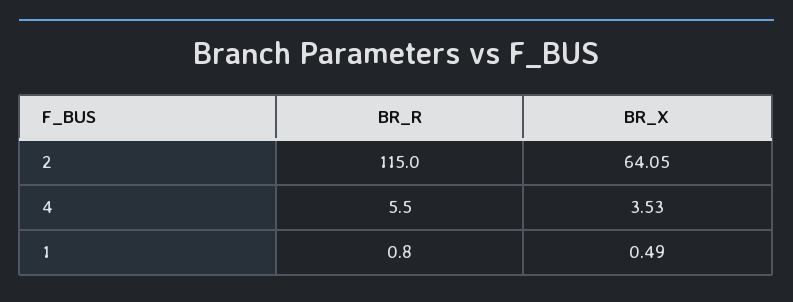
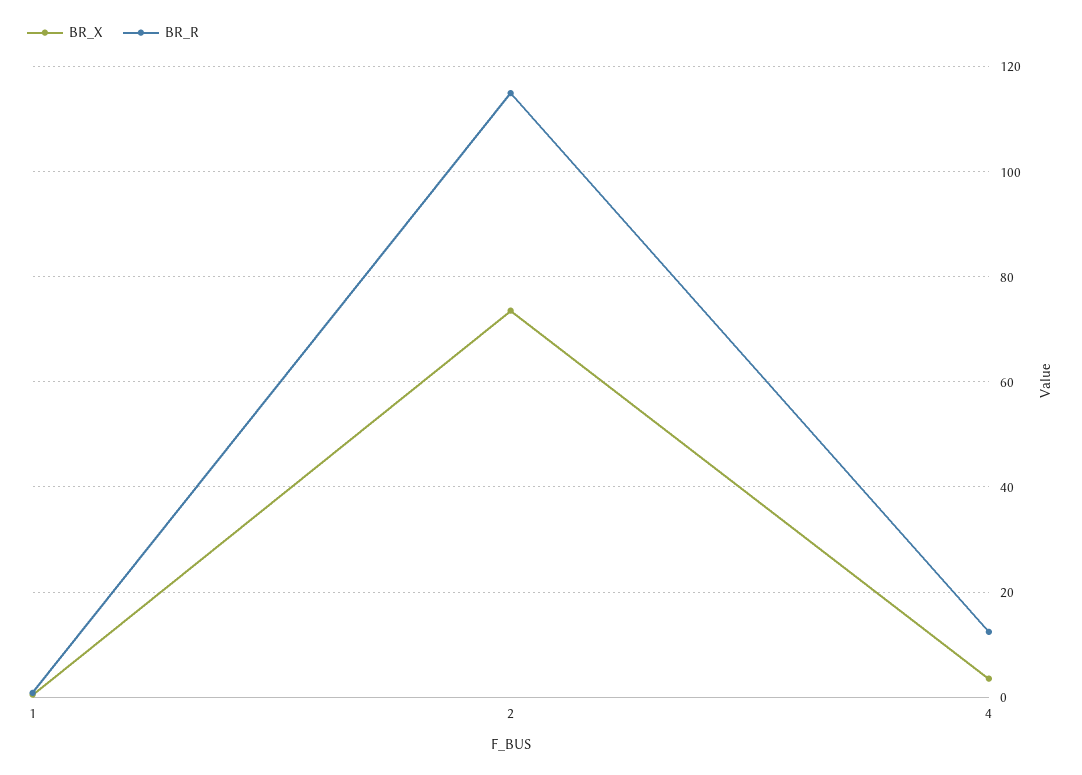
  {
    "BR_R": {
      "2": 115,
-     "4": 5.5,
+     "4": 12,
      "1": 0.8
    },
    "BR_X": {
-     "2": 64.05,
+     "2": 74,
      "4": 3.53,
      "1": 0.49
    }
  }

